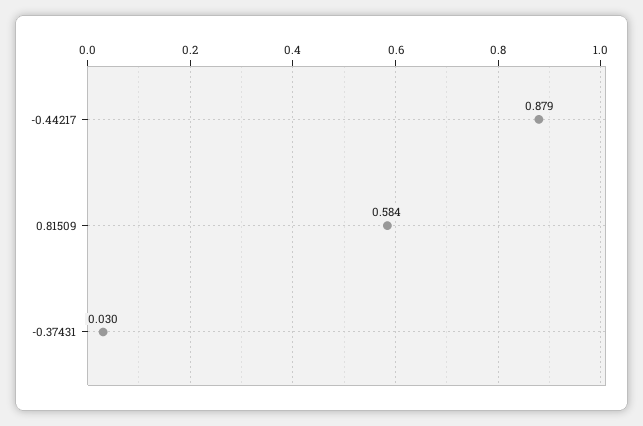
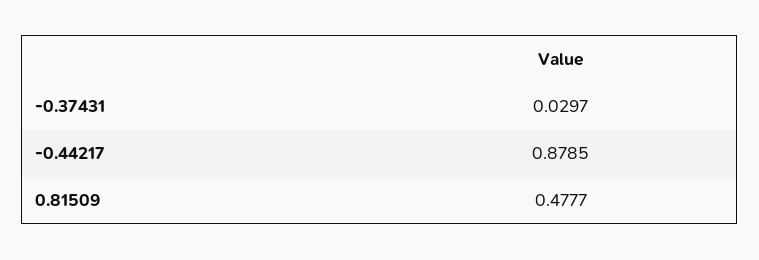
  {
    "-0.44217": 0.8785,
-   "0.81509": 0.584,
+   "0.81509": 0.4777,
    "-0.37431": 0.0297
  }

